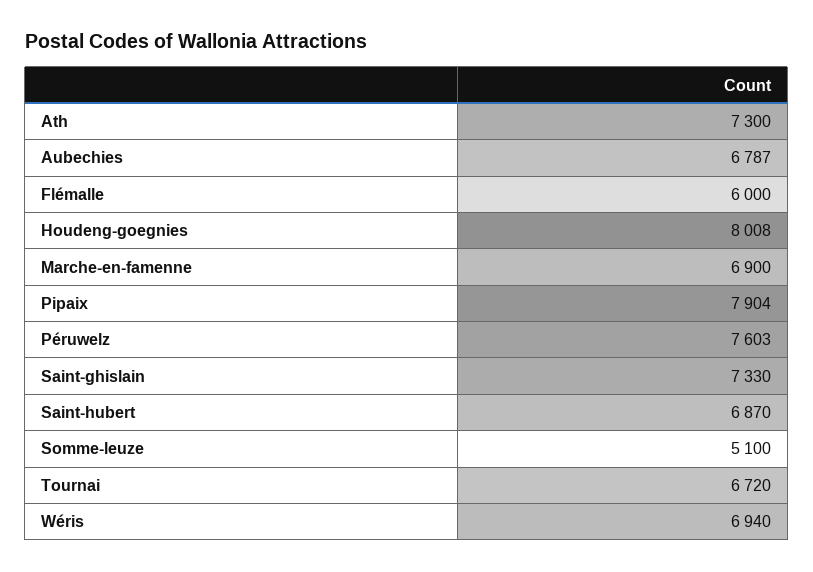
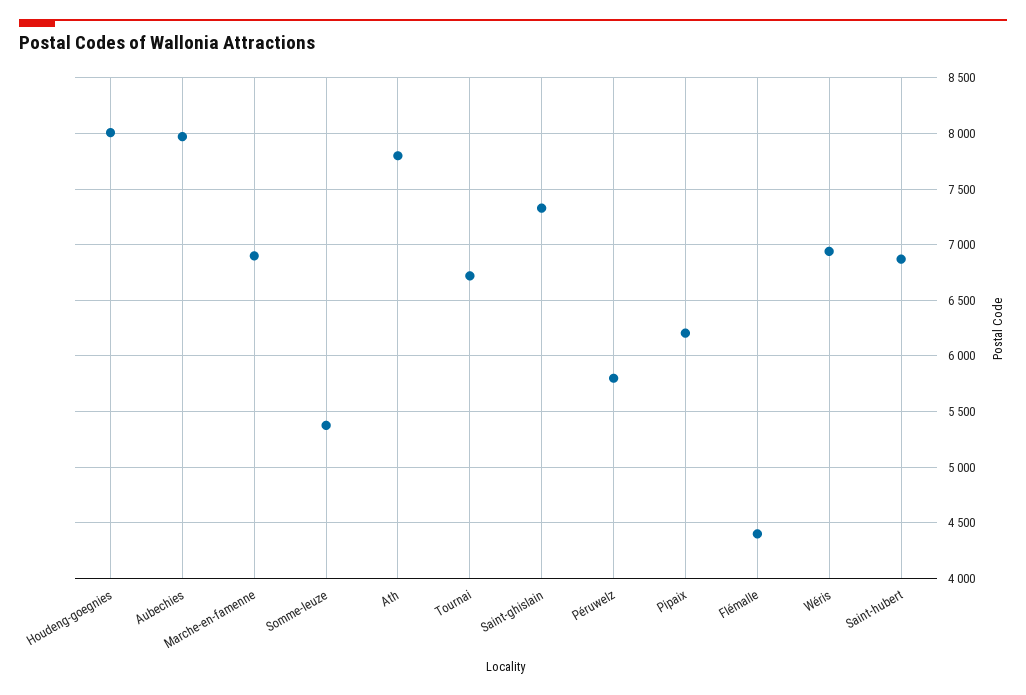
  {
-   "Ath": 7300,
+   "Ath": 7800,
-   "Aubechies": 6787,
+   "Aubechies": 8000,
-   "Flémalle": 6000,
+   "Flémalle": 4400,
    "Houdeng-goegnies": 8008,
    "Marche-en-famenne": 6900,
-   "Pipaix": 7904,
+   "Pipaix": 6200,
-   "Péruwelz": 7603,
+   "Péruwelz": 5800,
    "Saint-ghislain": 7330,
    "Saint-hubert": 6870,
-   "Somme-leuze": 5100,
+   "Somme-leuze": 5400,
    "Tournai": 6720,
    "Wéris": 6940
  }

